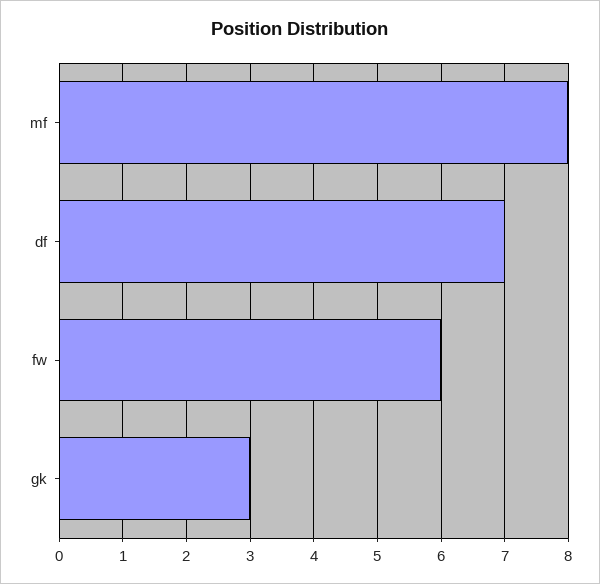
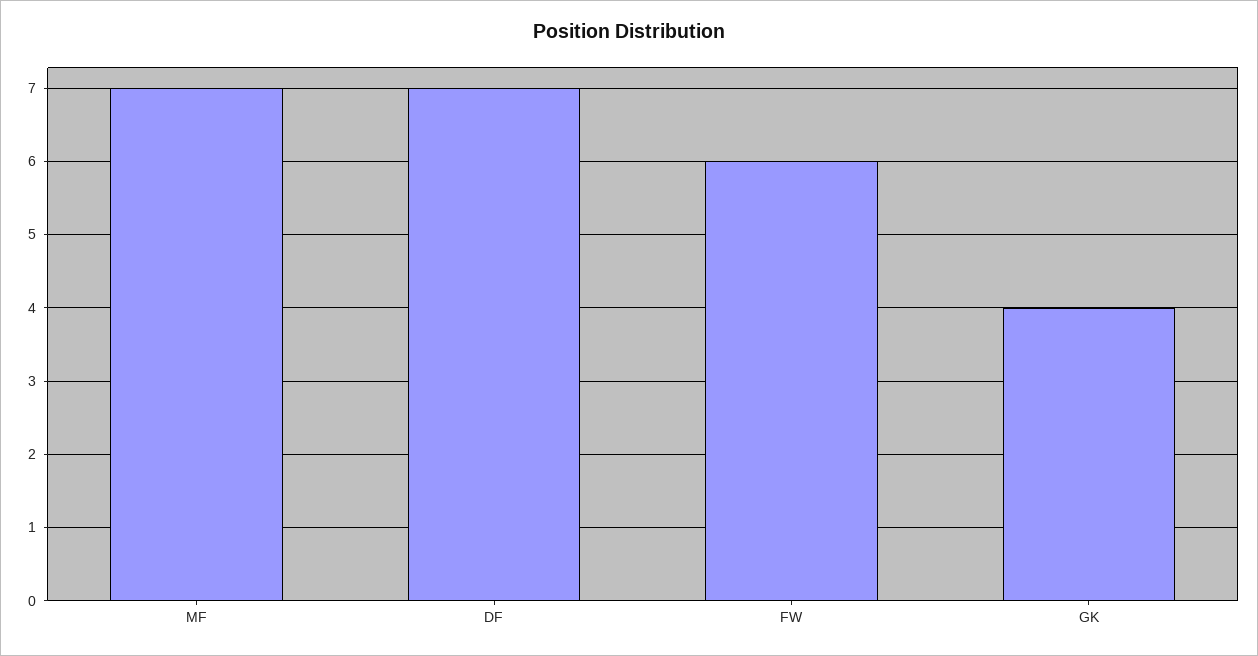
  {
-   "mf": 8,
+   "mf": 7,
    "df": 7,
    "fw": 6,
-   "gk": 3
+   "gk": 4
  }

